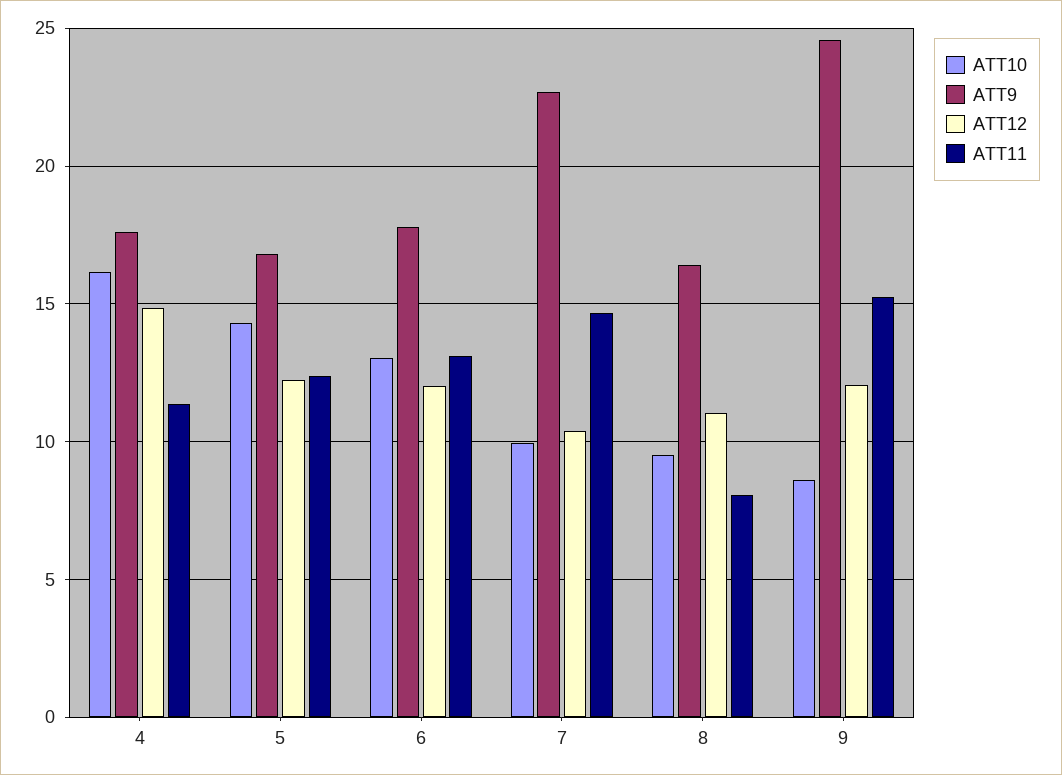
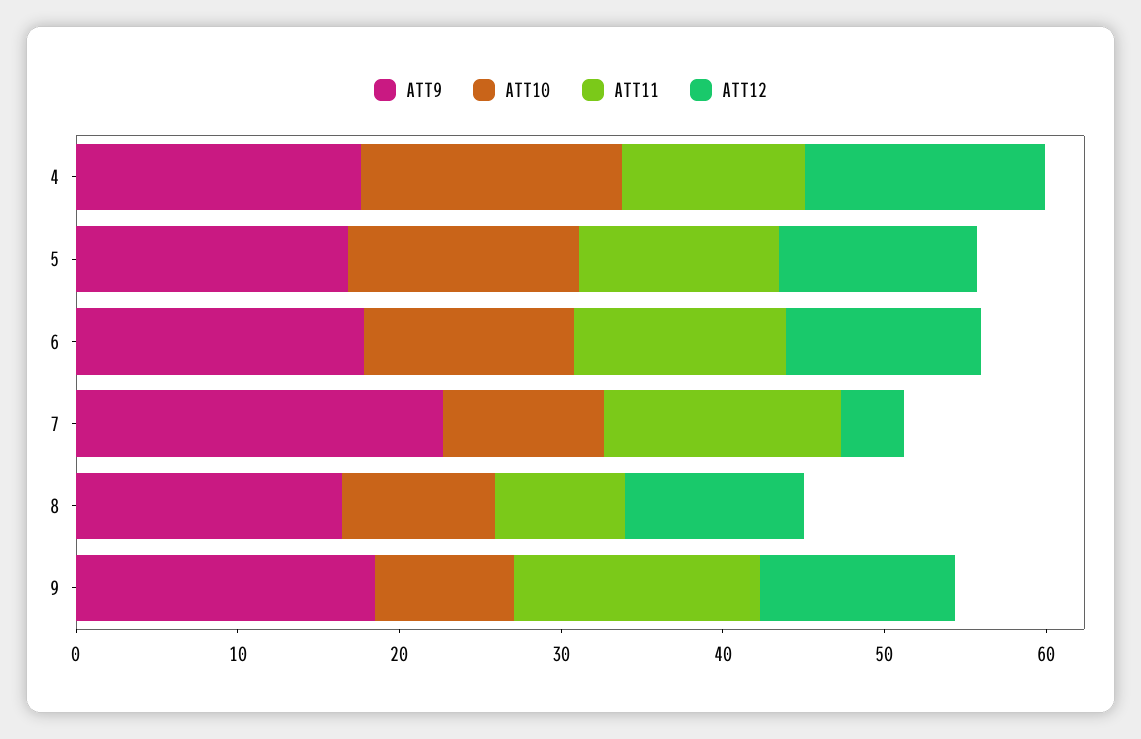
  {
    "ATT10": {
      "4": 16,
      "5": 14.5,
      "6": 13,
      "7": 10,
      "8": 9.5,
      "9": 8.5
    },
    "ATT9": {
      "4": 17.5,
      "5": 17,
      "6": 18,
      "7": 22.5,
      "8": 16.5,
-     "9": 24.5
+     "9": 18
    },
    "ATT12": {
      "4": 15,
      "5": 12,
      "6": 12,
-     "7": 10.5,
+     "7": 4,
      "8": 11,
      "9": 12
    },
    "ATT11": {
      "4": 11.5,
      "5": 12.5,
      "6": 13,
      "7": 14.5,
      "8": 8,
      "9": 15.5
    }
  }

